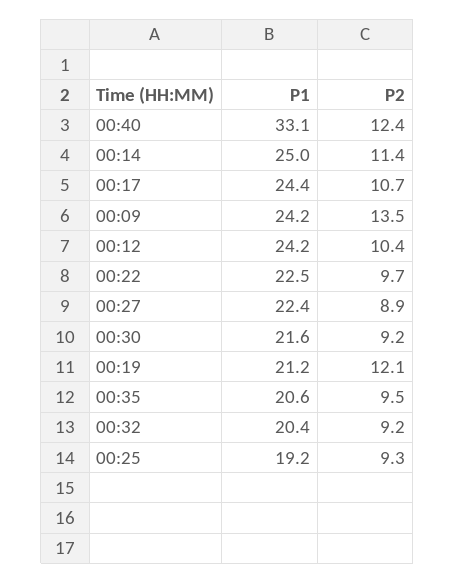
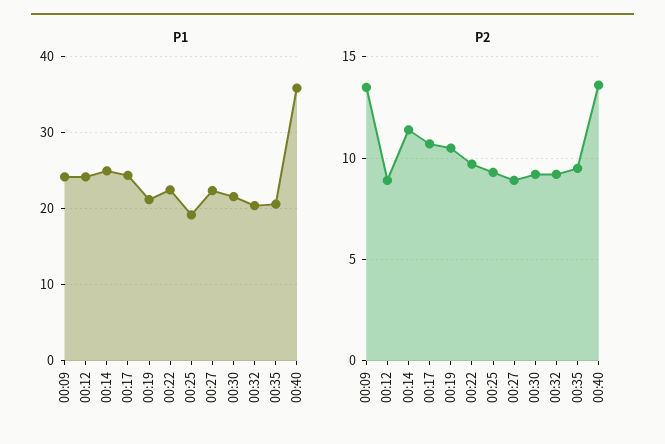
  {
    "P1": {
-     "00:40": 33.1,
+     "00:40": 36,
      "00:14": 25,
      "00:17": 24.4,
      "00:09": 24.2,
      "00:12": 24.2,
      "00:22": 22.5,
      "00:27": 22.4,
      "00:30": 21.6,
      "00:19": 21.2,
      "00:35": 20.6,
      "00:32": 20.4,
      "00:25": 19.2
    },
    "P2": {
-     "00:40": 12.4,
+     "00:40": 13.5,
      "00:14": 11.4,
      "00:17": 10.7,
      "00:09": 13.5,
-     "00:12": 10.4,
+     "00:12": 9,
      "00:22": 9.7,
      "00:27": 8.9,
      "00:30": 9.2,
-     "00:19": 12.1,
+     "00:19": 10.5,
      "00:35": 9.5,
      "00:32": 9.2,
      "00:25": 9.3
    }
  }

